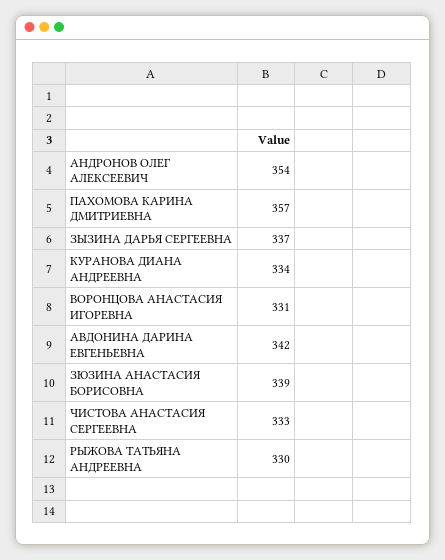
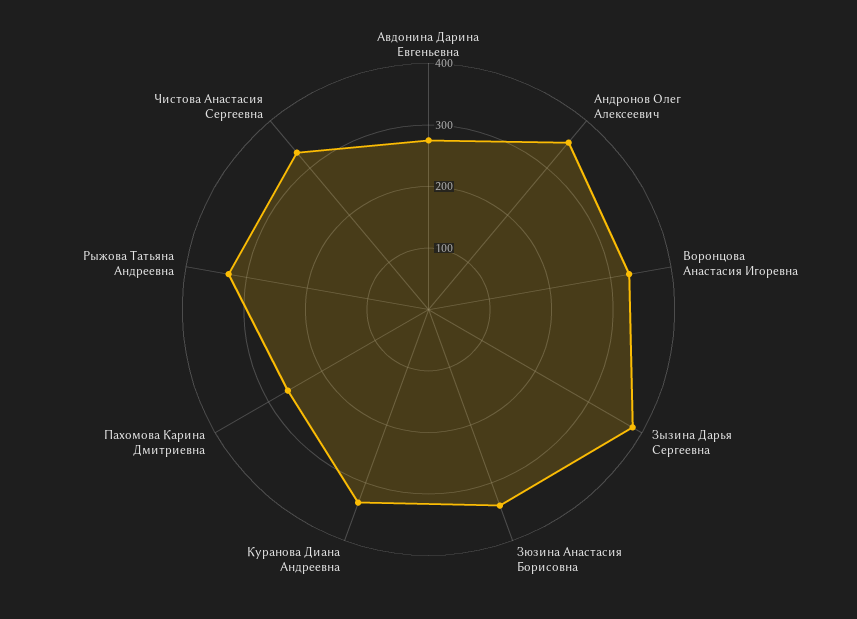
  {
    "АНДРОНОВ ОЛЕГ АЛЕКСЕЕВИЧ": 354,
-   "ПАХОМОВА КАРИНА ДМИТРИЕВНА": 357,
+   "ПАХОМОВА КАРИНА ДМИТРИЕВНА": 260,
-   "ЗЫЗИНА ДАРЬЯ СЕРГЕЕВНА": 337,
+   "ЗЫЗИНА ДАРЬЯ СЕРГЕЕВНА": 380,
    "КУРАНОВА ДИАНА АНДРЕЕВНА": 334,
    "ВОРОНЦОВА АНАСТАСИЯ ИГОРЕВНА": 331,
-   "АВДОНИНА ДАРИНА ЕВГЕНЬЕВНА": 342,
+   "АВДОНИНА ДАРИНА ЕВГЕНЬЕВНА": 280,
    "ЗЮЗИНА АНАСТАСИЯ БОРИСОВНА": 339,
    "ЧИСТОВА АНАСТАСИЯ СЕРГЕЕВНА": 333,
    "РЫЖОВА ТАТЬЯНА АНДРЕЕВНА": 330
  }

